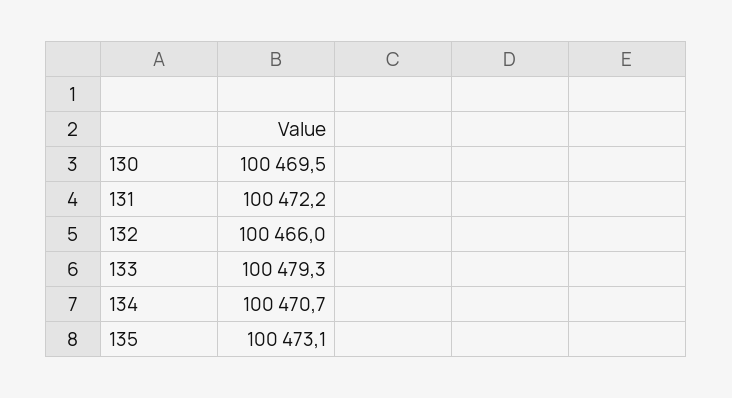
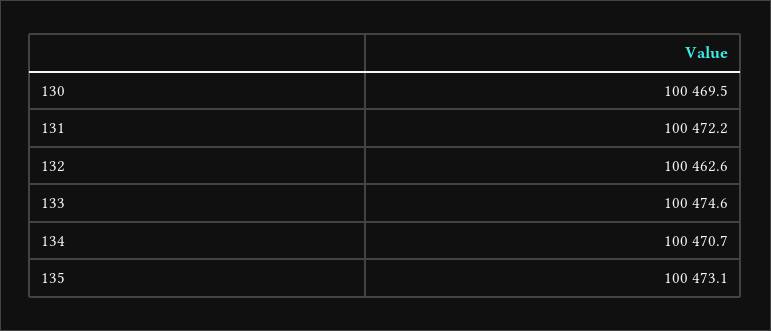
  {
    "130": 100469.5,
    "131": 100472.2,
-   "132": 100466,
+   "132": 100462.6,
-   "133": 100479.3,
+   "133": 100474.6,
    "134": 100470.7,
    "135": 100473.1
  }

